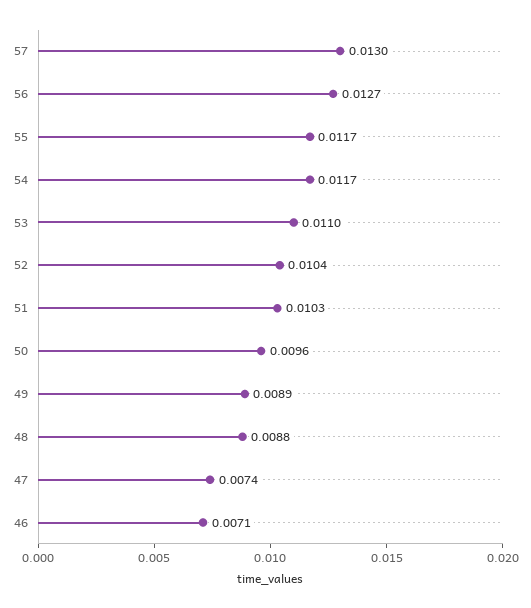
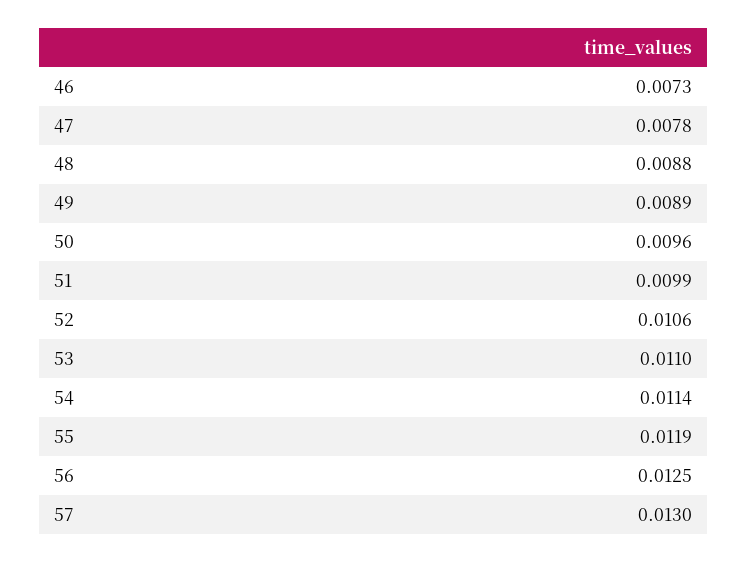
  {
    "57": 0.013,
-   "56": 0.0127,
+   "56": 0.0125,
-   "55": 0.0117,
+   "55": 0.0119,
-   "54": 0.0117,
+   "54": 0.0114,
    "53": 0.011,
-   "52": 0.0104,
+   "52": 0.0106,
-   "51": 0.0103,
+   "51": 0.0099,
    "50": 0.0096,
    "49": 0.0089,
    "48": 0.0088,
-   "47": 0.0074,
+   "47": 0.0078,
-   "46": 0.0071
+   "46": 0.0073
  }

